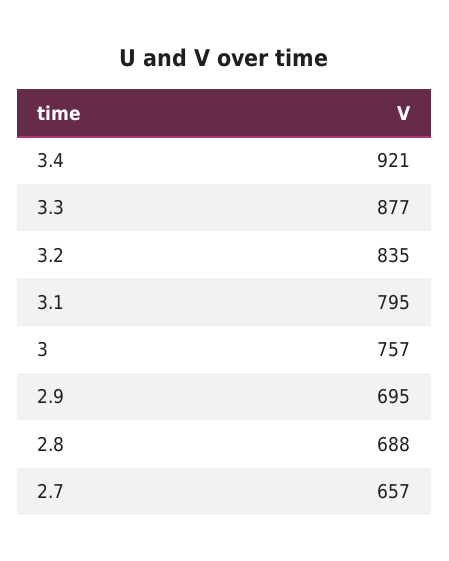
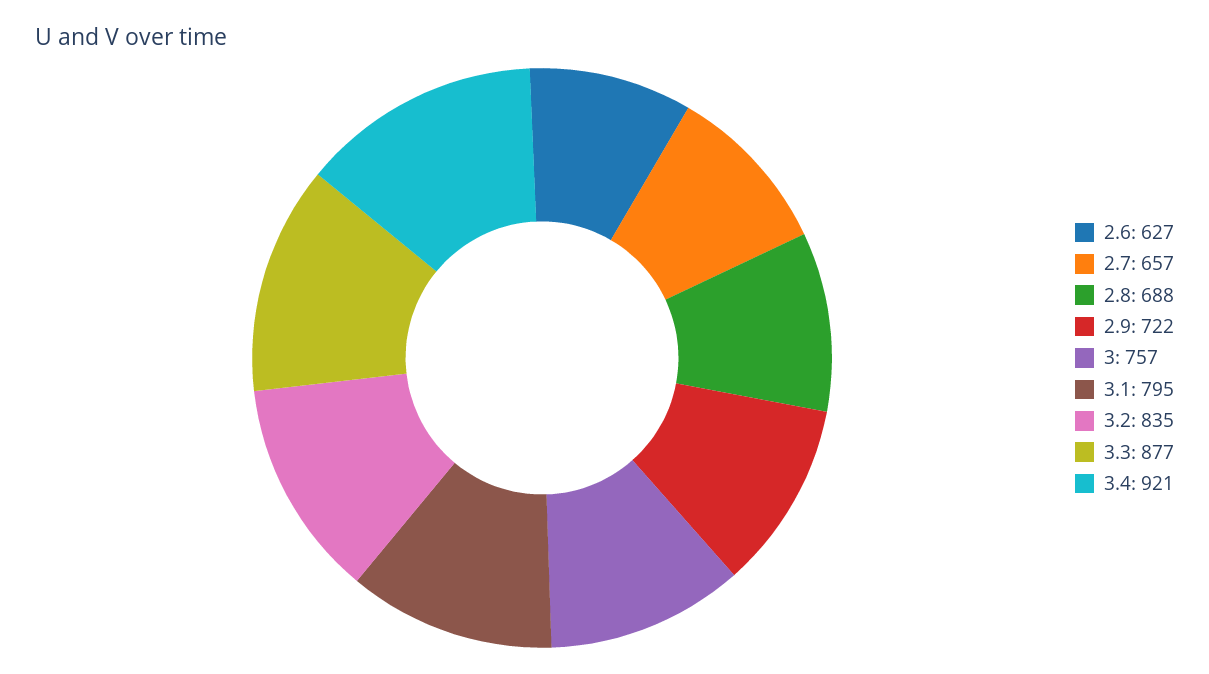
  {
    "3.4": 921,
    "3.3": 877,
    "3.2": 835,
    "3.1": 795,
    "3": 757,
-   "2.9": 695,
+   "2.9": 722,
    "2.8": 688,
-   "2.7": 657
+   "2.7": 657,
+   "2.6": 627
  }

